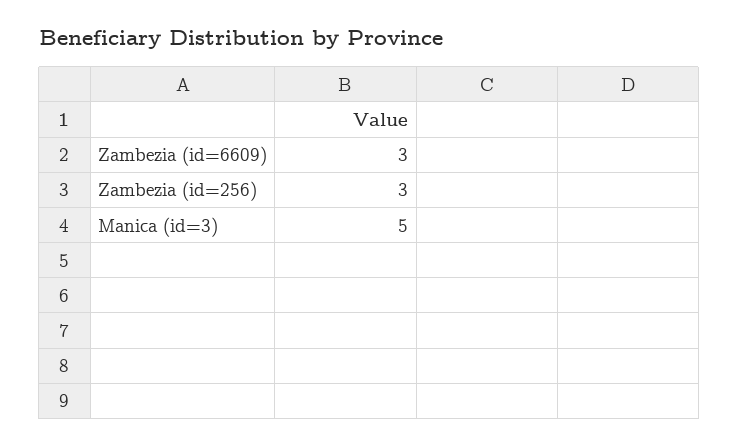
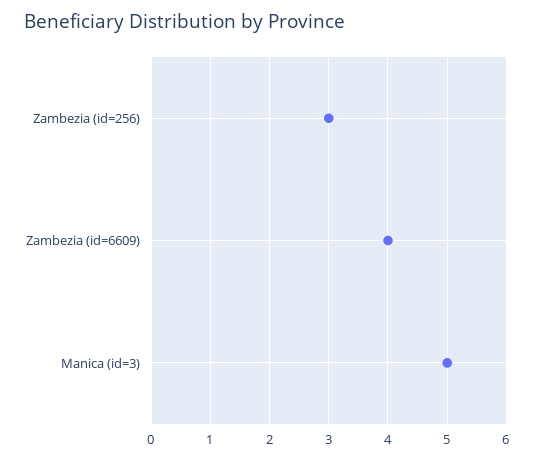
  {
-   "Zambezia (id=6609)": 3,
+   "Zambezia (id=6609)": 4,
    "Zambezia (id=256)": 3,
    "Manica (id=3)": 5
  }

